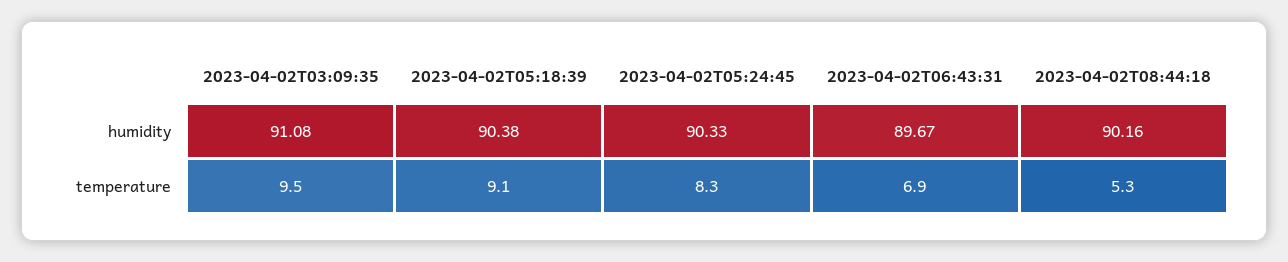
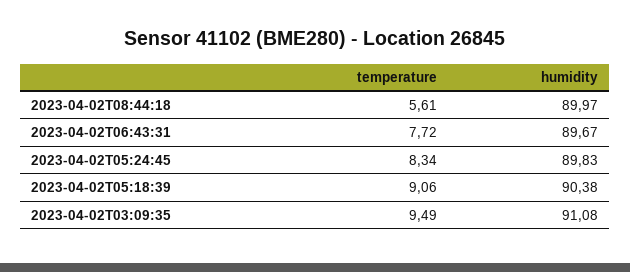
  {
    "2023-04-02T03:09:35": {
      "humidity": 91.08,
      "temperature": 9.49
    },
    "2023-04-02T05:18:39": {
      "humidity": 90.38,
      "temperature": 9.06
    },
    "2023-04-02T05:24:45": {
-     "humidity": 90.33,
+     "humidity": 89.83,
      "temperature": 8.34
    },
    "2023-04-02T06:43:31": {
      "humidity": 89.67,
-     "temperature": 6.9
+     "temperature": 7.72
    },
    "2023-04-02T08:44:18": {
-     "humidity": 90.16,
+     "humidity": 89.97,
-     "temperature": 5.3
+     "temperature": 5.61
    }
  }

